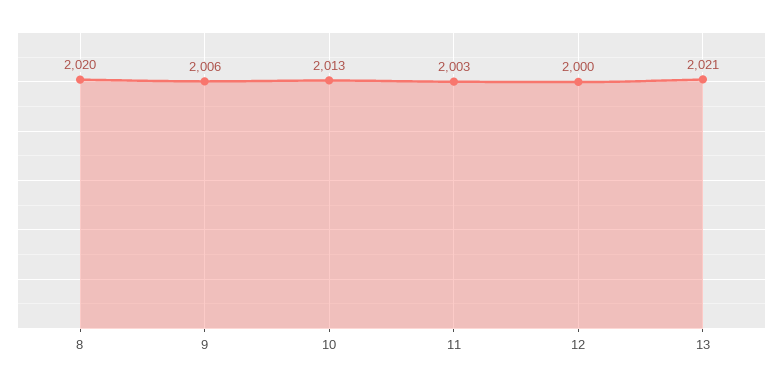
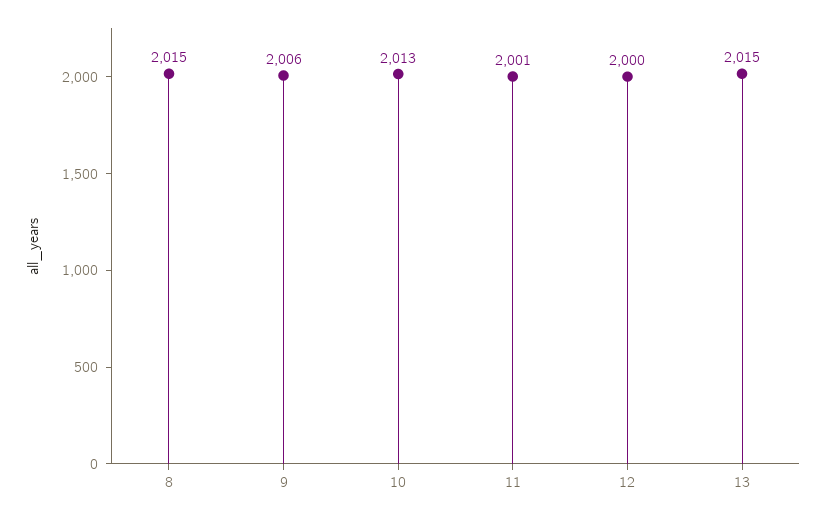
  {
-   "8": 2020,
+   "8": 2015,
    "9": 2006,
    "10": 2013,
-   "11": 2003,
+   "11": 2001,
    "12": 2000,
-   "13": 2021
+   "13": 2015
  }

